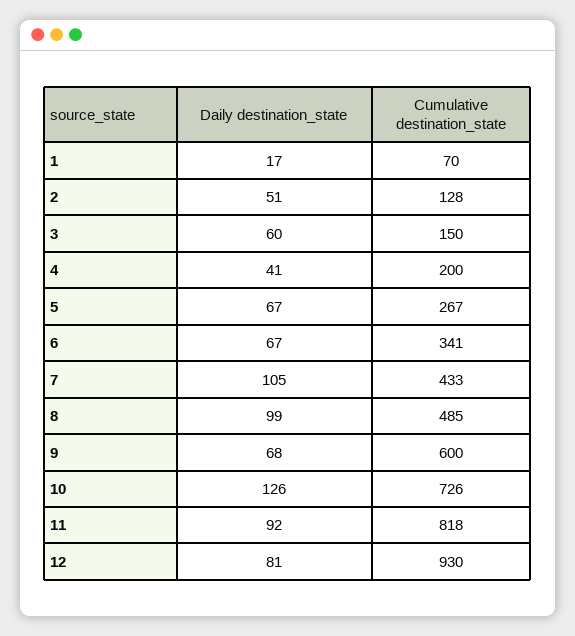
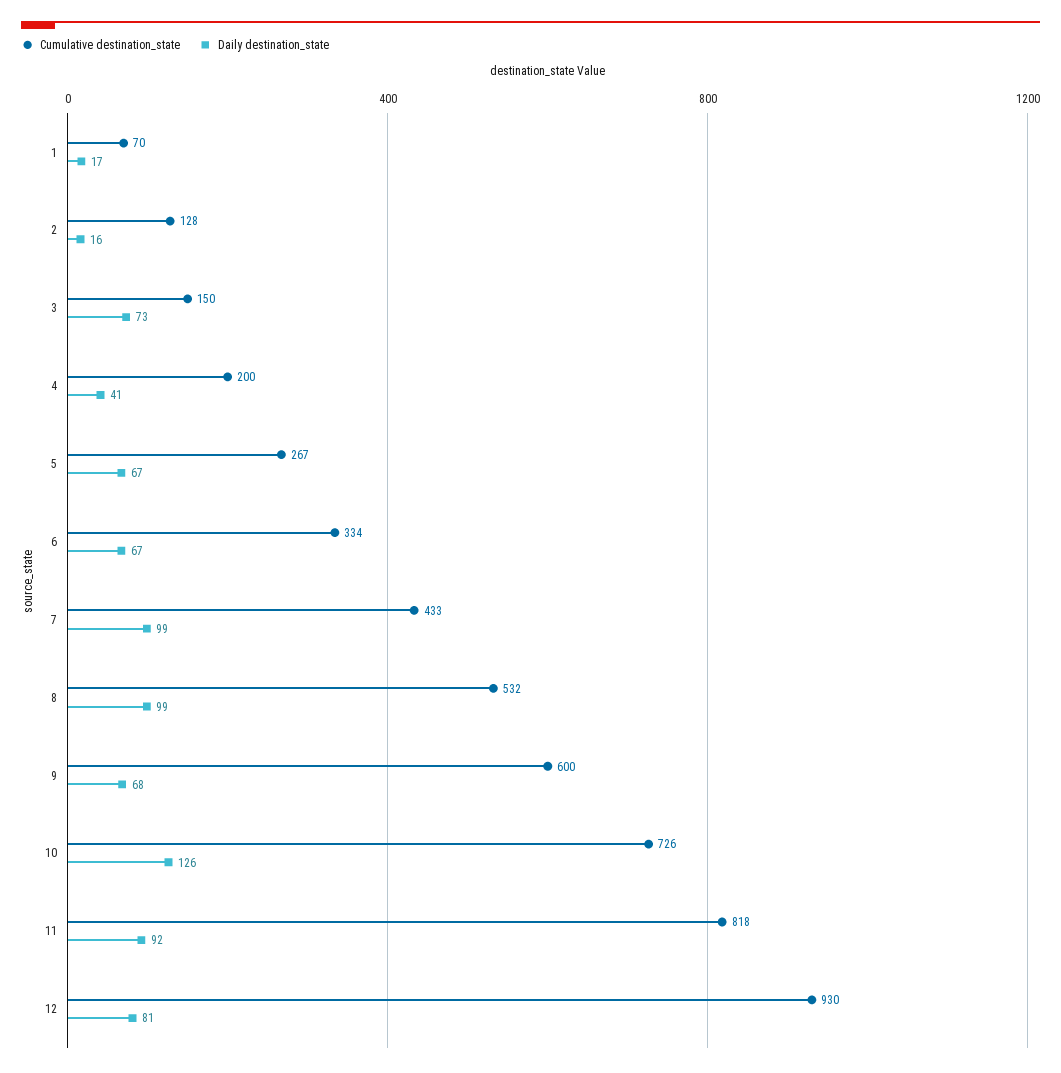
  {
    "Daily destination_state": {
      "1": 17,
-     "2": 51,
+     "2": 16,
-     "3": 60,
+     "3": 73,
      "4": 41,
      "5": 67,
      "6": 67,
-     "7": 105,
+     "7": 99,
      "8": 99,
      "9": 68,
      "10": 126,
      "11": 92,
      "12": 81
    },
    "Cumulative destination_state": {
      "1": 70,
      "2": 128,
      "3": 150,
      "4": 200,
      "5": 267,
-     "6": 341,
+     "6": 334,
      "7": 433,
-     "8": 485,
+     "8": 532,
      "9": 600,
      "10": 726,
      "11": 818,
      "12": 930
    }
  }

